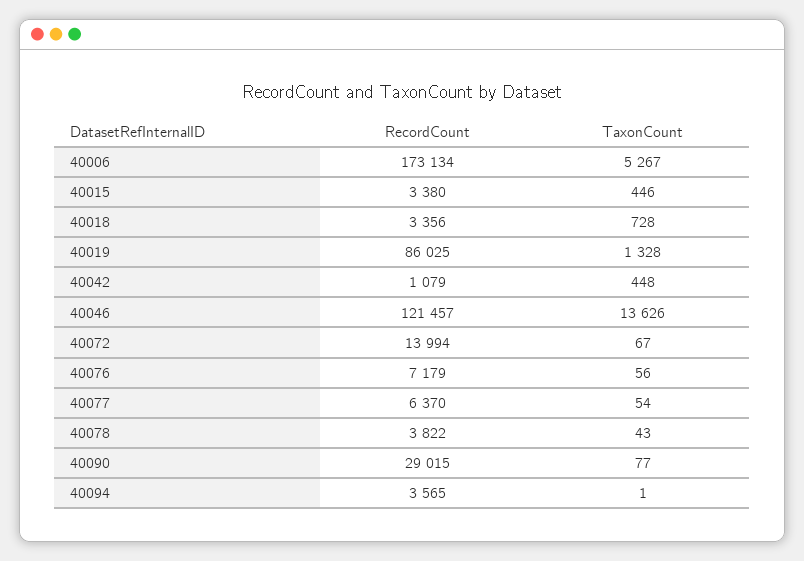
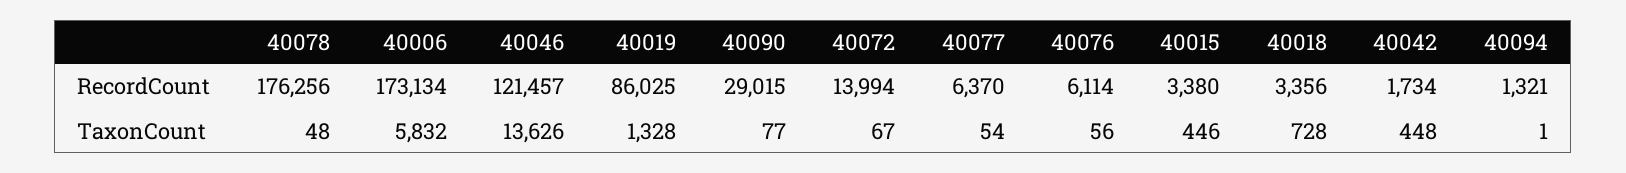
  {
    "RecordCount": {
      "40006": 173134,
      "40015": 3380,
      "40018": 3356,
      "40019": 86025,
-     "40042": 1079,
+     "40042": 1734,
      "40046": 121457,
      "40072": 13994,
-     "40076": 7179,
+     "40076": 6114,
      "40077": 6370,
-     "40078": 3822,
+     "40078": 176256,
      "40090": 29015,
-     "40094": 3565
+     "40094": 1321
    },
    "TaxonCount": {
-     "40006": 5267,
+     "40006": 5832,
      "40015": 446,
      "40018": 728,
      "40019": 1328,
      "40042": 448,
      "40046": 13626,
      "40072": 67,
      "40076": 56,
      "40077": 54,
-     "40078": 43,
+     "40078": 48,
      "40090": 77,
      "40094": 1
    }
  }

